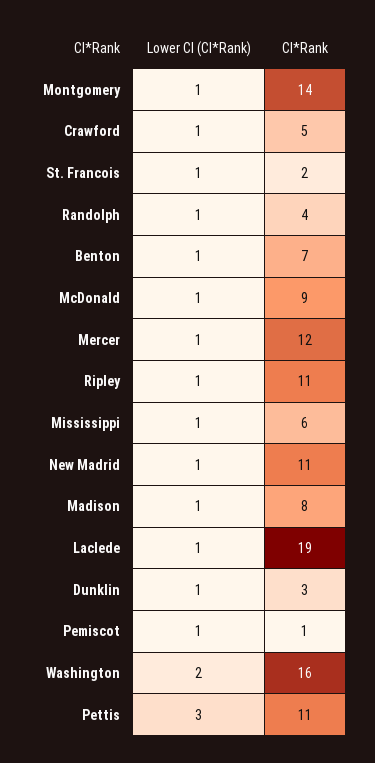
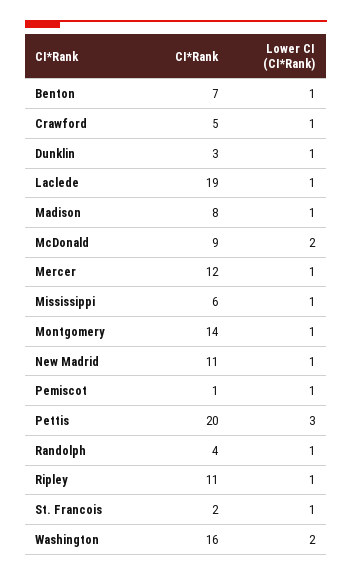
  {
    "Lower CI (CI*Rank)": {
      "Montgomery": 1,
      "Crawford": 1,
      "St. Francois": 1,
      "Randolph": 1,
      "Benton": 1,
-     "McDonald": 1,
+     "McDonald": 2,
      "Mercer": 1,
      "Ripley": 1,
      "Mississippi": 1,
      "New Madrid": 1,
      "Madison": 1,
      "Laclede": 1,
      "Dunklin": 1,
      "Pemiscot": 1,
      "Washington": 2,
      "Pettis": 3
    },
    "CI*Rank": {
      "Montgomery": 14,
      "Crawford": 5,
      "St. Francois": 2,
      "Randolph": 4,
      "Benton": 7,
      "McDonald": 9,
      "Mercer": 12,
      "Ripley": 11,
      "Mississippi": 6,
      "New Madrid": 11,
      "Madison": 8,
      "Laclede": 19,
      "Dunklin": 3,
      "Pemiscot": 1,
      "Washington": 16,
-     "Pettis": 11
+     "Pettis": 20
    }
  }

